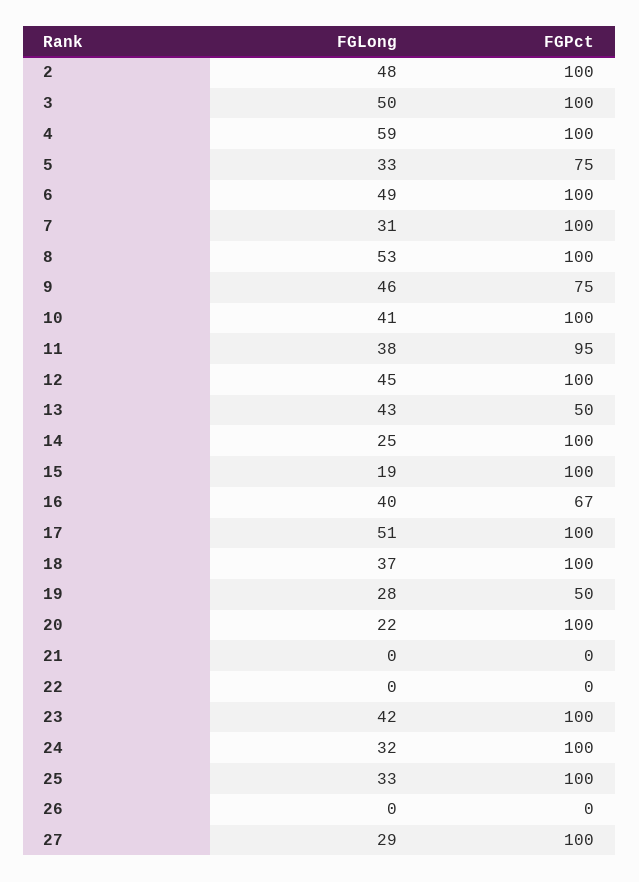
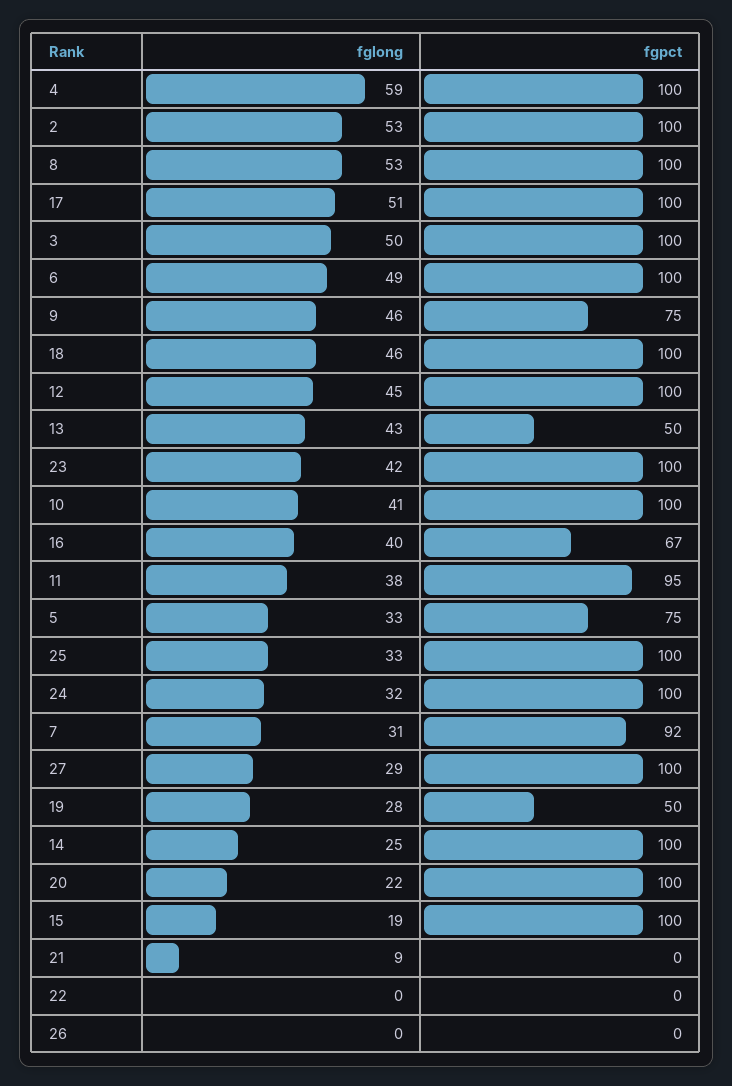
  {
    "FGLong": {
-     "2": 48,
+     "2": 53,
      "3": 50,
      "4": 59,
      "5": 33,
      "6": 49,
      "7": 31,
      "8": 53,
      "9": 46,
      "10": 41,
      "11": 38,
      "12": 45,
      "13": 43,
      "14": 25,
      "15": 19,
      "16": 40,
      "17": 51,
-     "18": 37,
+     "18": 46,
      "19": 28,
      "20": 22,
-     "21": 0,
+     "21": 9,
      "22": 0,
      "23": 42,
      "24": 32,
      "25": 33,
      "26": 0,
      "27": 29
    },
    "FGPct": {
      "2": 100,
      "3": 100,
      "4": 100,
      "5": 75,
      "6": 100,
-     "7": 100,
+     "7": 92,
      "8": 100,
      "9": 75,
      "10": 100,
      "11": 95,
      "12": 100,
      "13": 50,
      "14": 100,
      "15": 100,
      "16": 67,
      "17": 100,
      "18": 100,
      "19": 50,
      "20": 100,
      "21": 0,
      "22": 0,
      "23": 100,
      "24": 100,
      "25": 100,
      "26": 0,
      "27": 100
    }
  }

